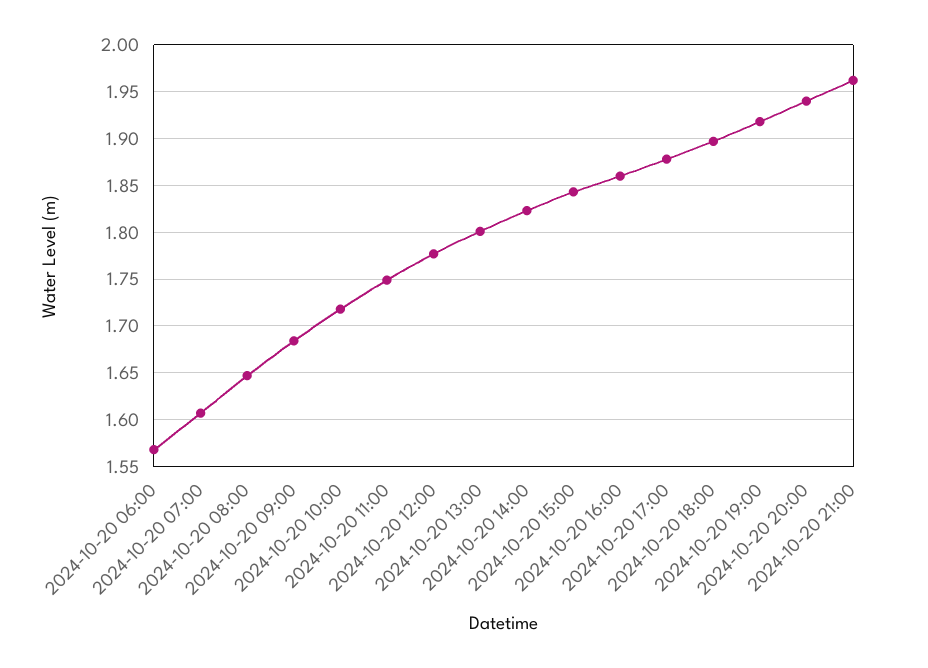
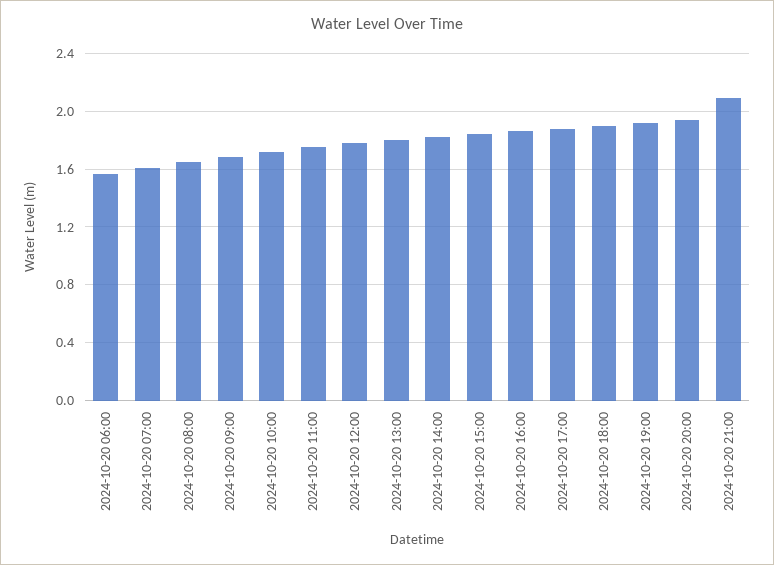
  {
    "2024-10-20 06:00": 1.57,
    "2024-10-20 07:00": 1.61,
    "2024-10-20 08:00": 1.65,
    "2024-10-20 09:00": 1.68,
    "2024-10-20 10:00": 1.72,
    "2024-10-20 11:00": 1.75,
    "2024-10-20 12:00": 1.78,
    "2024-10-20 13:00": 1.8,
    "2024-10-20 14:00": 1.82,
    "2024-10-20 15:00": 1.84,
    "2024-10-20 16:00": 1.86,
    "2024-10-20 17:00": 1.88,
    "2024-10-20 18:00": 1.9,
    "2024-10-20 19:00": 1.92,
    "2024-10-20 20:00": 1.94,
-   "2024-10-20 21:00": 1.96
+   "2024-10-20 21:00": 2.1
  }

